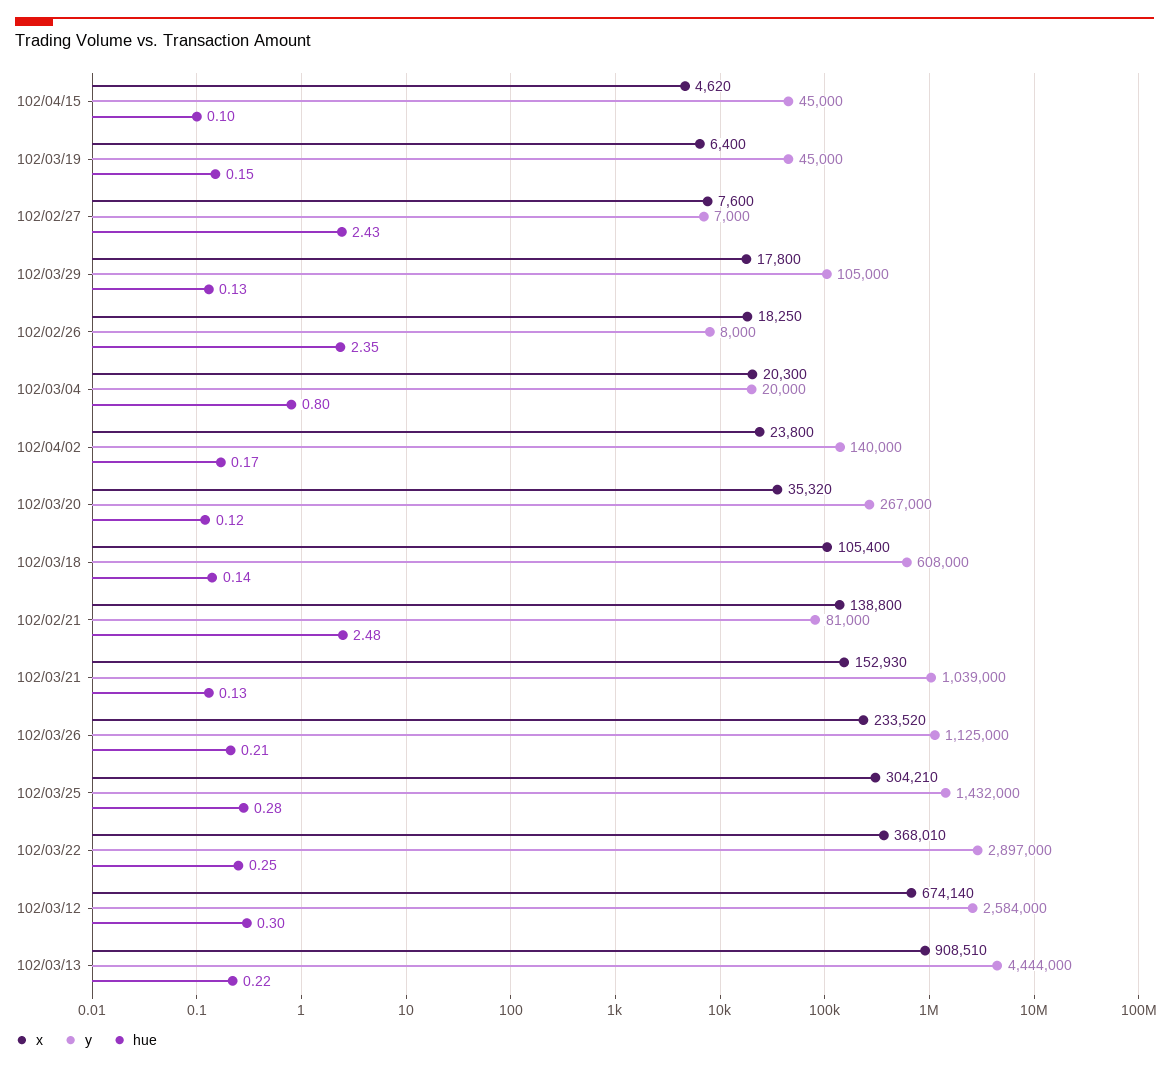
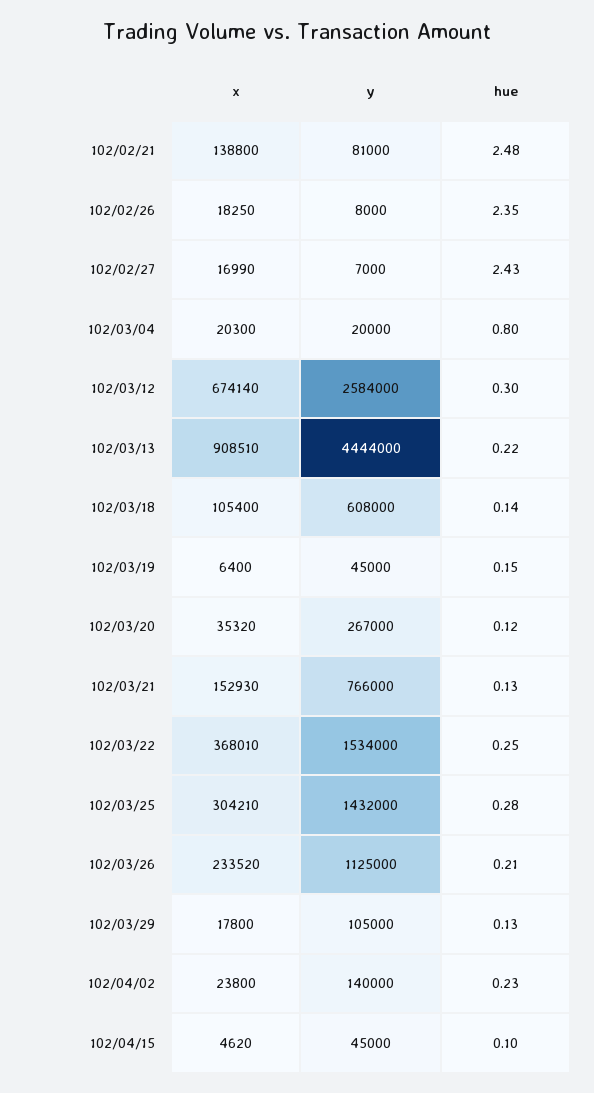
  {
    "x": {
      "102/04/15": 4620,
      "102/03/19": 6400,
-     "102/02/27": 7600,
+     "102/02/27": 16990,
      "102/03/29": 17800,
      "102/02/26": 18250,
      "102/03/04": 20300,
      "102/04/02": 23800,
      "102/03/20": 35320,
      "102/03/18": 105400,
      "102/02/21": 138800,
      "102/03/21": 152930,
      "102/03/26": 233520,
      "102/03/25": 304210,
      "102/03/22": 368010,
      "102/03/12": 674140,
      "102/03/13": 908510
    },
    "y": {
      "102/04/15": 45000,
      "102/03/19": 45000,
      "102/02/27": 7000,
      "102/03/29": 105000,
      "102/02/26": 8000,
      "102/03/04": 20000,
      "102/04/02": 140000,
      "102/03/20": 267000,
      "102/03/18": 608000,
      "102/02/21": 81000,
-     "102/03/21": 1039000,
+     "102/03/21": 766000,
      "102/03/26": 1125000,
      "102/03/25": 1432000,
-     "102/03/22": 2897000,
+     "102/03/22": 1534000,
      "102/03/12": 2584000,
      "102/03/13": 4444000
    },
    "hue": {
      "102/04/15": 0.1,
      "102/03/19": 0.15,
      "102/02/27": 2.43,
      "102/03/29": 0.13,
      "102/02/26": 2.35,
      "102/03/04": 0.8,
-     "102/04/02": 0.17,
+     "102/04/02": 0.23,
      "102/03/20": 0.12,
      "102/03/18": 0.14,
      "102/02/21": 2.48,
      "102/03/21": 0.13,
      "102/03/26": 0.21,
      "102/03/25": 0.28,
      "102/03/22": 0.25,
      "102/03/12": 0.3,
      "102/03/13": 0.22
    }
  }

